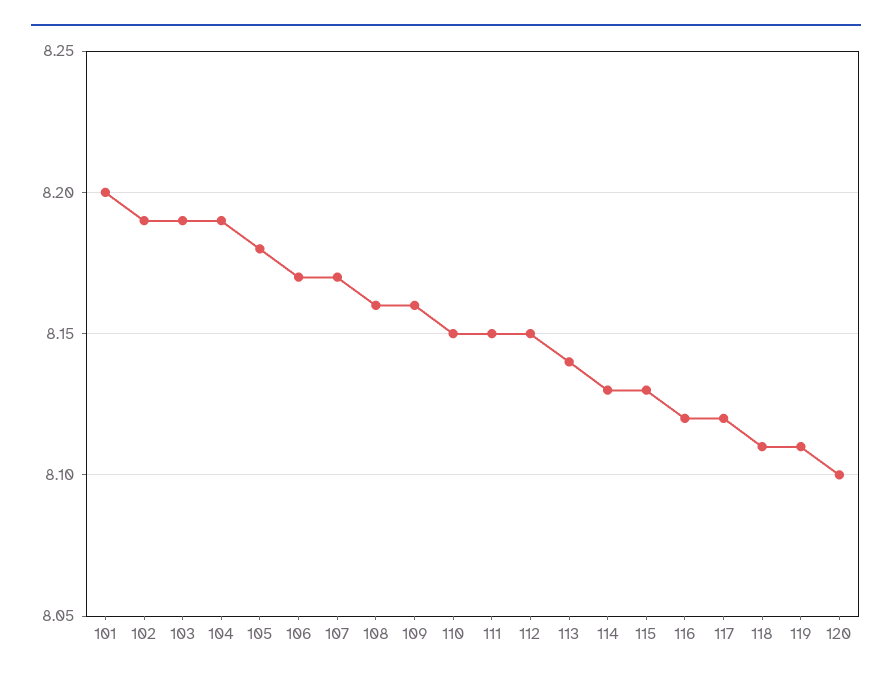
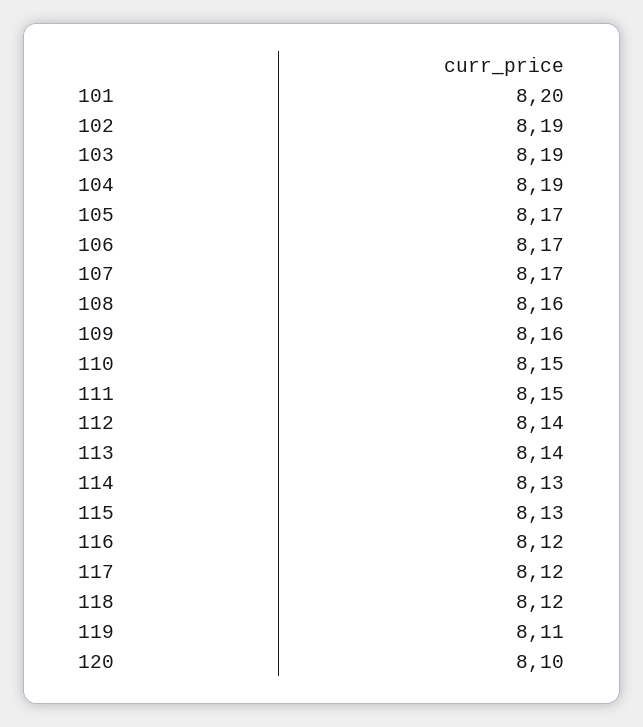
  {
    "101": 8.2,
    "102": 8.19,
    "103": 8.19,
    "104": 8.19,
-   "105": 8.18,
+   "105": 8.17,
    "106": 8.17,
    "107": 8.17,
    "108": 8.16,
    "109": 8.16,
    "110": 8.15,
    "111": 8.15,
-   "112": 8.15,
+   "112": 8.14,
    "113": 8.14,
    "114": 8.13,
    "115": 8.13,
    "116": 8.12,
    "117": 8.12,
-   "118": 8.11,
+   "118": 8.12,
    "119": 8.11,
    "120": 8.1
  }

